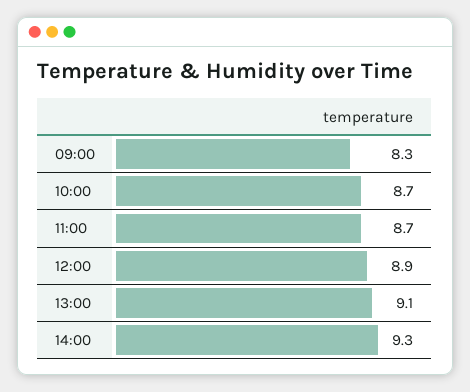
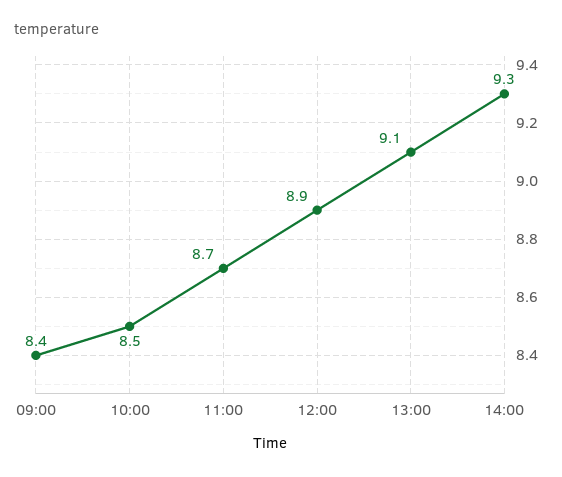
  {
-   "09:00": 8.3,
+   "09:00": 8.4,
-   "10:00": 8.7,
+   "10:00": 8.5,
    "11:00": 8.7,
    "12:00": 8.9,
    "13:00": 9.1,
    "14:00": 9.3
  }

